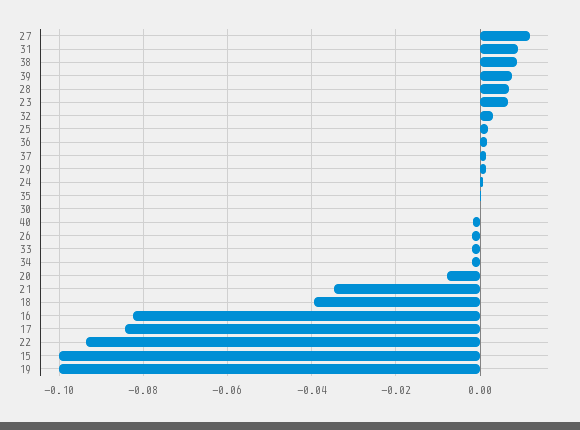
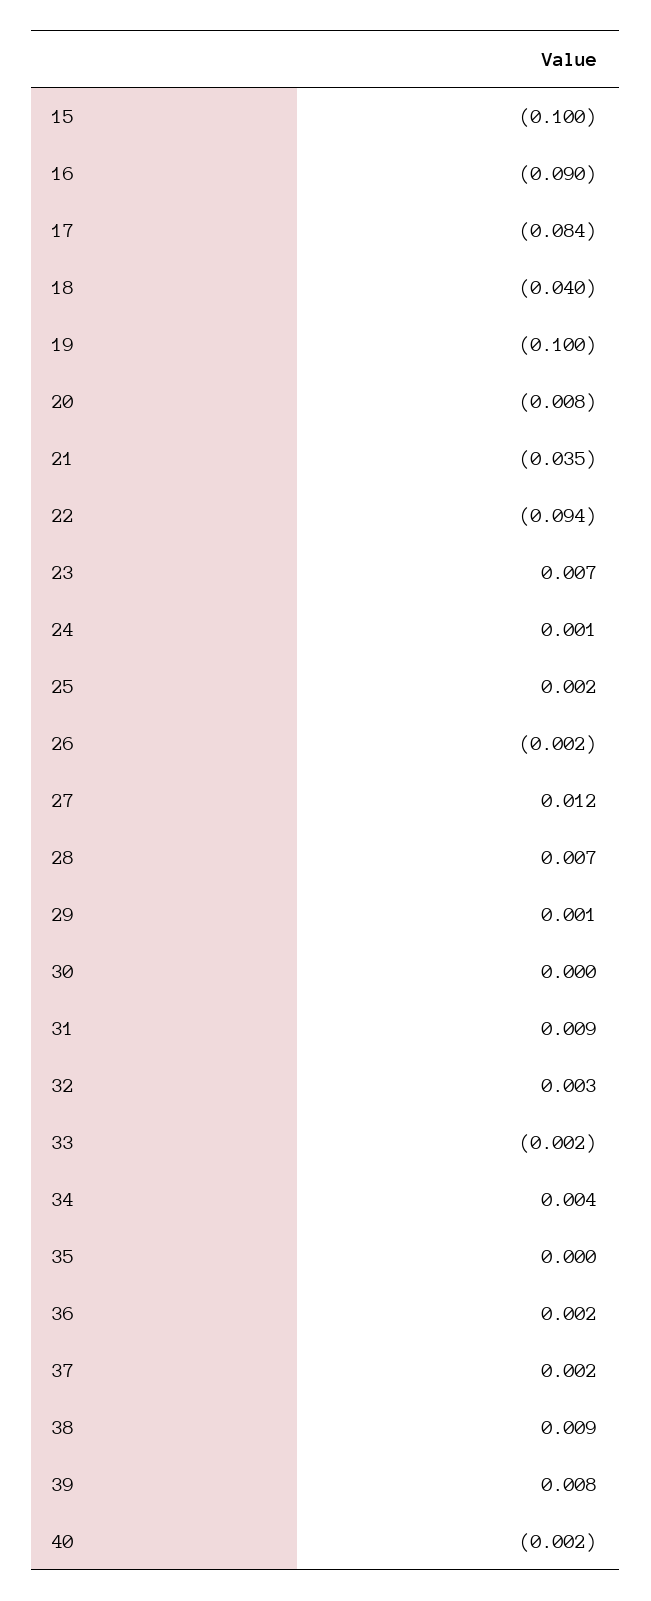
  {
    "27": 0.012,
    "31": 0.009,
    "38": 0.009,
    "39": 0.008,
    "28": 0.007,
    "23": 0.007,
    "32": 0.003,
    "25": 0.002,
    "36": 0.002,
    "37": 0.002,
    "29": 0.001,
    "24": 0.001,
    "35": 0,
    "30": 0,
    "40": -0.002,
    "26": -0.002,
    "33": -0.002,
-   "34": -0.002,
+   "34": 0.004,
    "20": -0.008,
    "21": -0.035,
    "18": -0.04,
-   "16": -0.082,
+   "16": -0.09,
    "17": -0.084,
    "22": -0.094,
    "15": -0.1,
    "19": -0.1
  }

